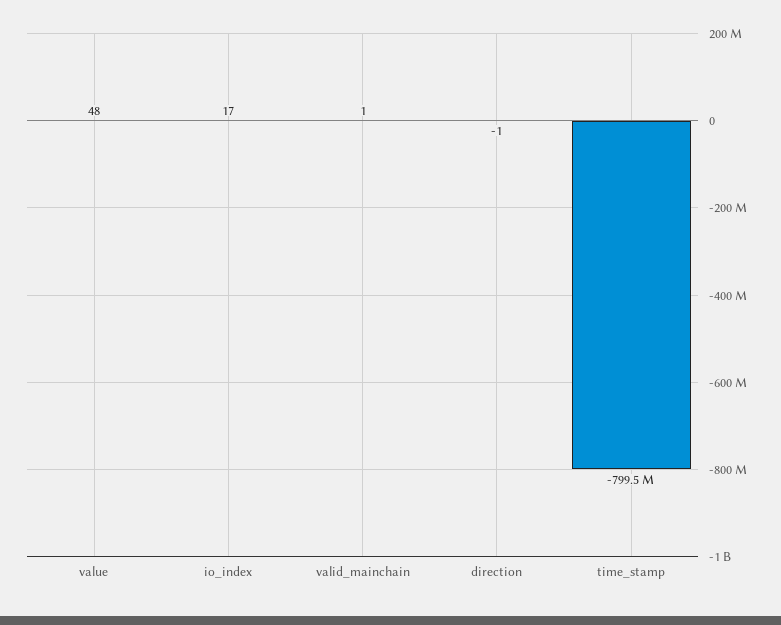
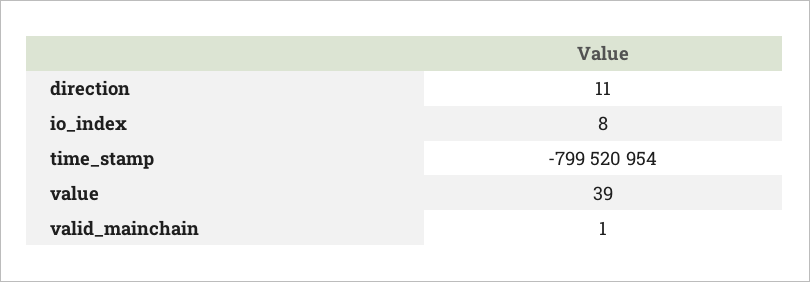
  {
-   "value": 48,
+   "value": 39,
-   "io_index": 17,
+   "io_index": 8,
    "valid_mainchain": 1,
-   "direction": -1,
+   "direction": 11,
    "time_stamp": -799520954
  }

